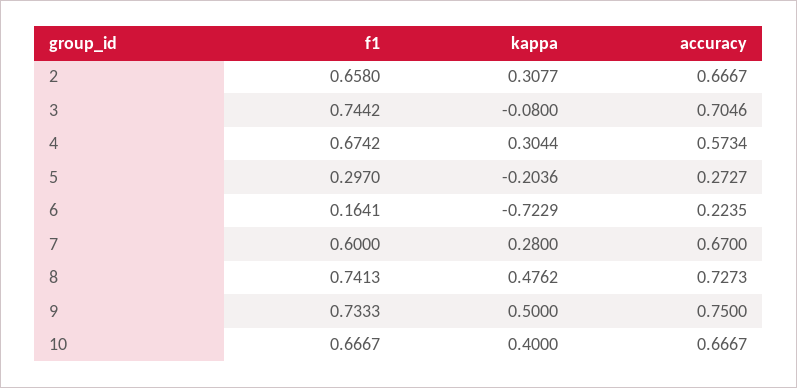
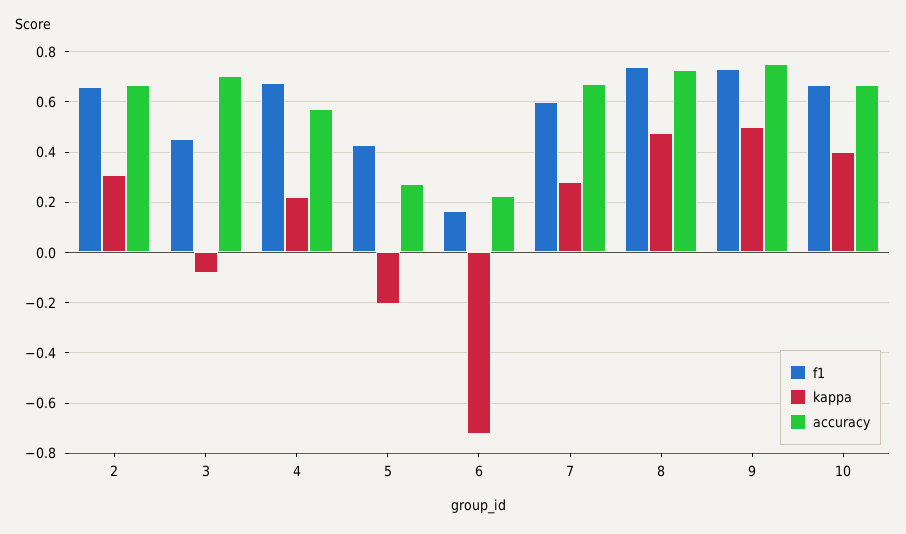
  {
    "f1": {
      "2": 0.658,
-     "3": 0.7442,
+     "3": 0.45,
      "4": 0.6742,
-     "5": 0.297,
+     "5": 0.425,
      "6": 0.1641,
      "7": 0.6,
      "8": 0.7413,
      "9": 0.7333,
      "10": 0.6667
    },
    "kappa": {
      "2": 0.3077,
      "3": -0.08,
-     "4": 0.3044,
+     "4": 0.225,
      "5": -0.2036,
      "6": -0.7229,
      "7": 0.28,
      "8": 0.4762,
      "9": 0.5,
      "10": 0.4
    },
    "accuracy": {
      "2": 0.6667,
      "3": 0.7046,
      "4": 0.5734,
      "5": 0.2727,
      "6": 0.2235,
      "7": 0.67,
      "8": 0.7273,
      "9": 0.75,
      "10": 0.6667
    }
  }

